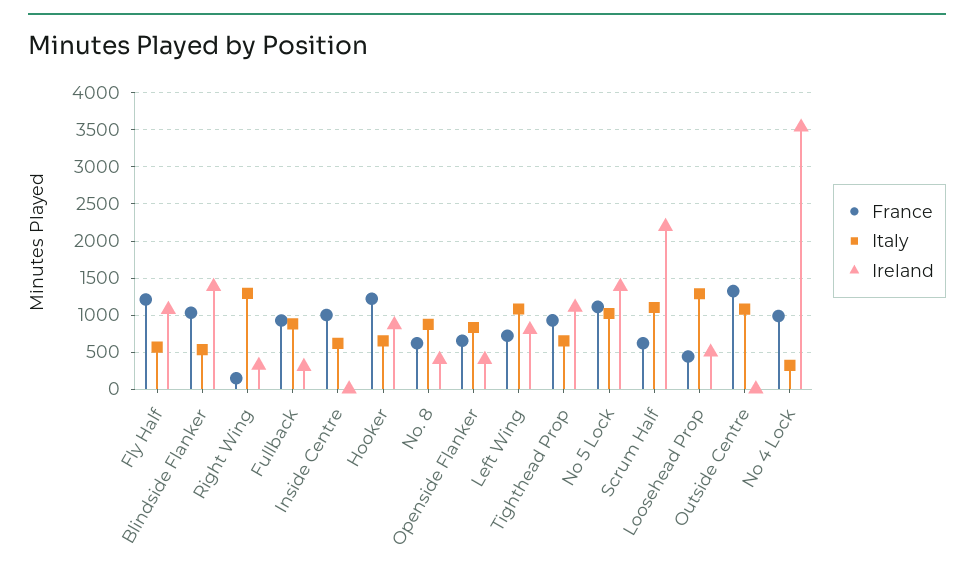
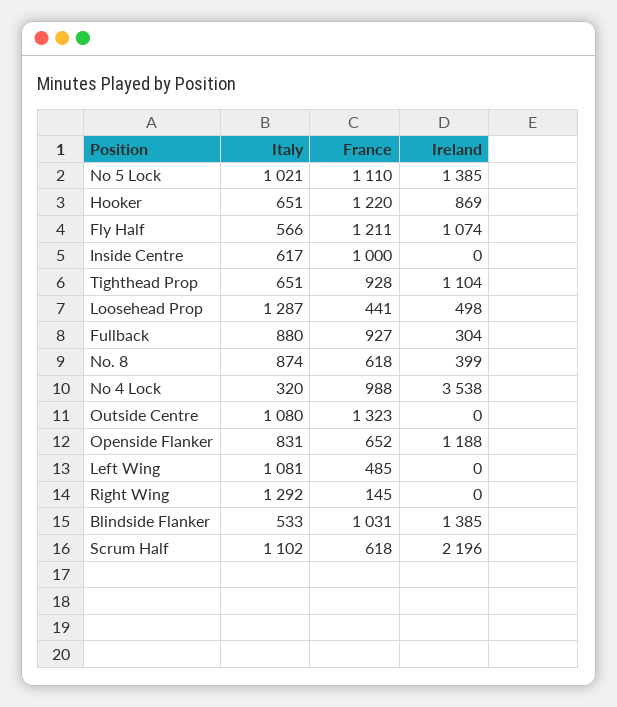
  {
    "France": {
      "Fly Half": 1211,
      "Blindside Flanker": 1031,
      "Right Wing": 145,
      "Fullback": 927,
      "Inside Centre": 1000,
      "Hooker": 1220,
      "No. 8": 618,
      "Openside Flanker": 652,
-     "Left Wing": 700,
+     "Left Wing": 485,
      "Tighthead Prop": 928,
      "No 5 Lock": 1110,
      "Scrum Half": 618,
      "Loosehead Prop": 441,
      "Outside Centre": 1323,
      "No 4 Lock": 988
    },
    "Italy": {
      "Fly Half": 566,
      "Blindside Flanker": 533,
      "Right Wing": 1292,
      "Fullback": 880,
      "Inside Centre": 617,
      "Hooker": 651,
      "No. 8": 874,
      "Openside Flanker": 831,
      "Left Wing": 1081,
      "Tighthead Prop": 651,
      "No 5 Lock": 1021,
      "Scrum Half": 1102,
      "Loosehead Prop": 1287,
      "Outside Centre": 1080,
      "No 4 Lock": 320
    },
    "Ireland": {
      "Fly Half": 1074,
      "Blindside Flanker": 1385,
-     "Right Wing": 300,
+     "Right Wing": 0,
      "Fullback": 304,
      "Inside Centre": 0,
      "Hooker": 869,
      "No. 8": 399,
-     "Openside Flanker": 400,
+     "Openside Flanker": 1188,
-     "Left Wing": 800,
+     "Left Wing": 0,
      "Tighthead Prop": 1104,
      "No 5 Lock": 1385,
      "Scrum Half": 2196,
      "Loosehead Prop": 498,
      "Outside Centre": 0,
      "No 4 Lock": 3538
    }
  }

